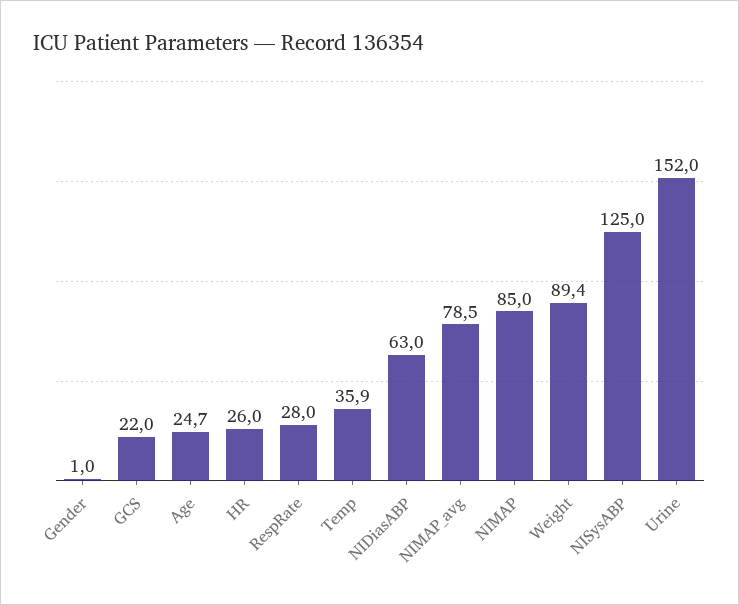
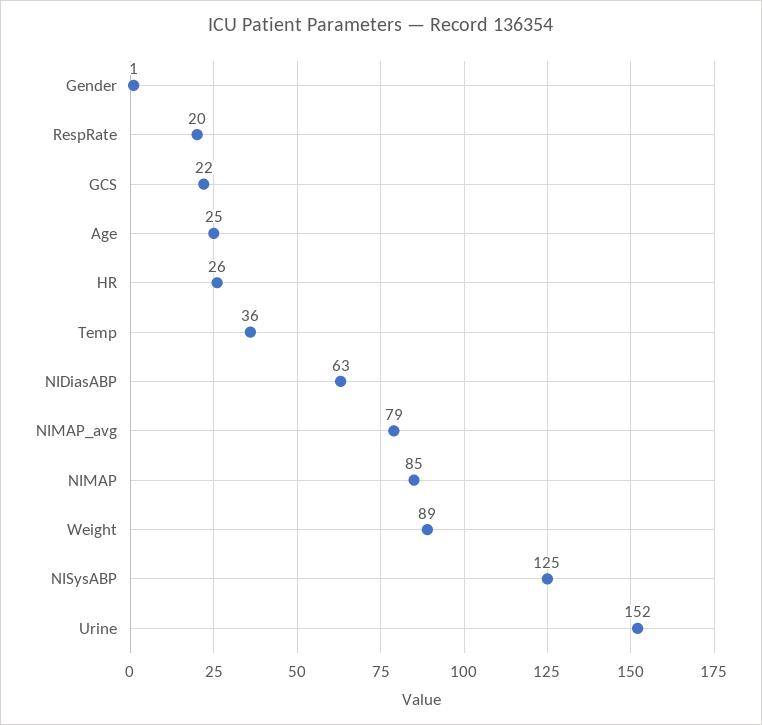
  {
    "Gender": 1,
    "GCS": 22,
    "Age": 24.7,
    "HR": 26,
-   "RespRate": 28,
+   "RespRate": 20,
    "Temp": 35.9,
    "NIDiasABP": 63,
    "NIMAP_avg": 78.5,
    "NIMAP": 85,
    "Weight": 89.4,
    "NISysABP": 125,
    "Urine": 152
  }

